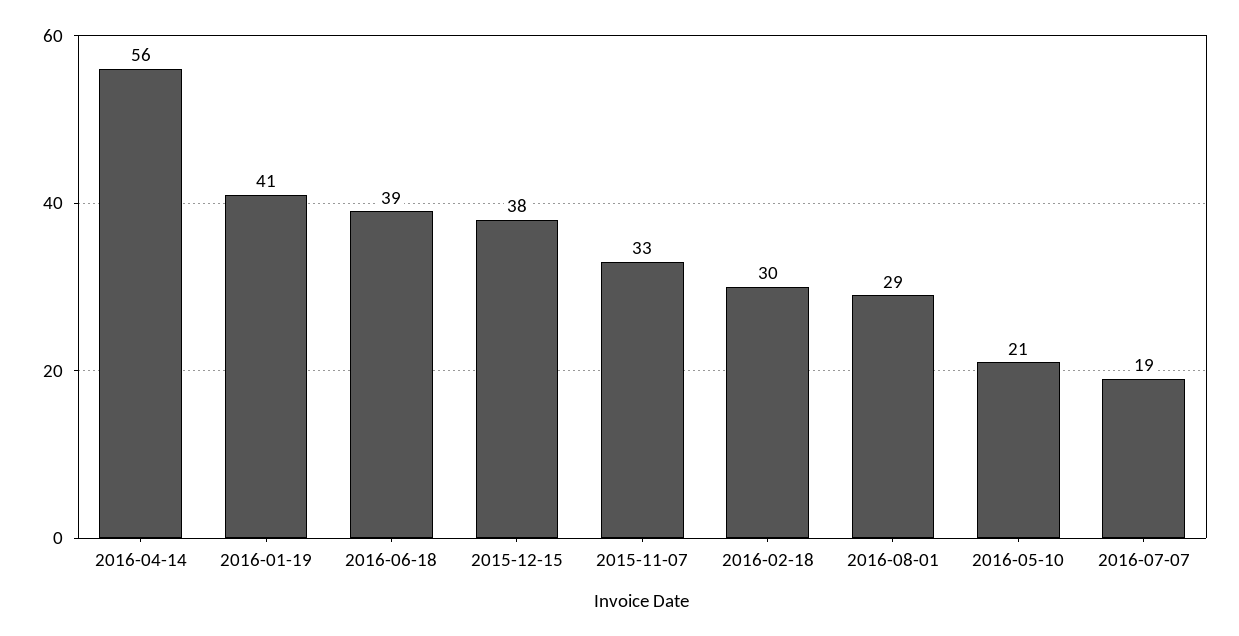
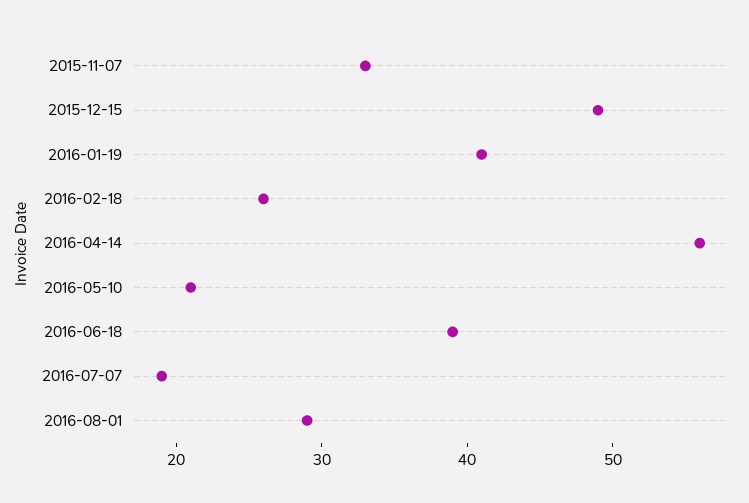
  {
    "2016-04-14": 56,
    "2016-01-19": 41,
    "2016-06-18": 39,
-   "2015-12-15": 38,
+   "2015-12-15": 49,
    "2015-11-07": 33,
-   "2016-02-18": 30,
+   "2016-02-18": 26,
    "2016-08-01": 29,
    "2016-05-10": 21,
    "2016-07-07": 19
  }

